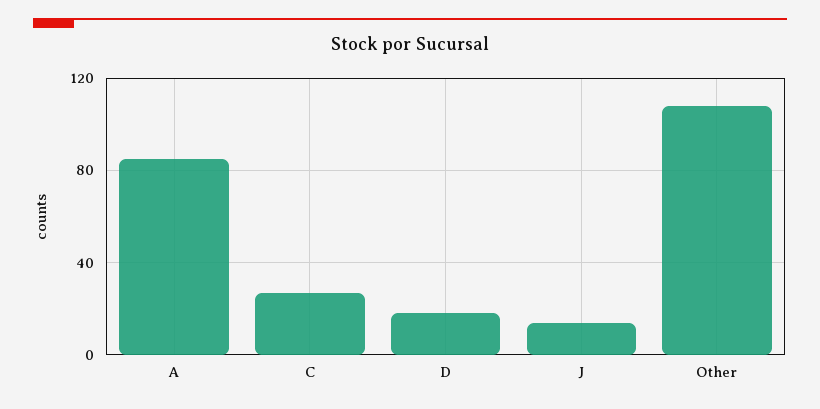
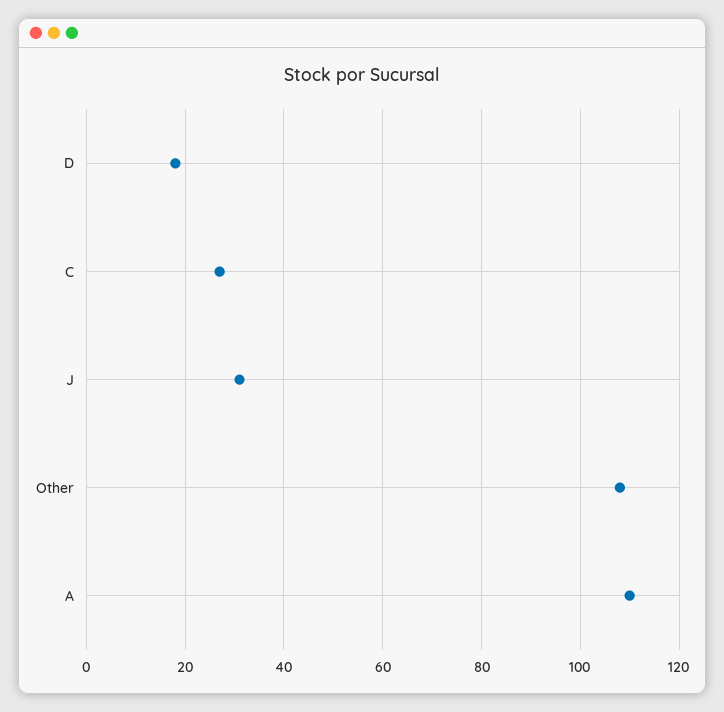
  {
-   "A": 85,
+   "A": 110,
    "C": 25,
    "D": 20,
-   "J": 15,
+   "J": 30,
    "Other": 110
  }

